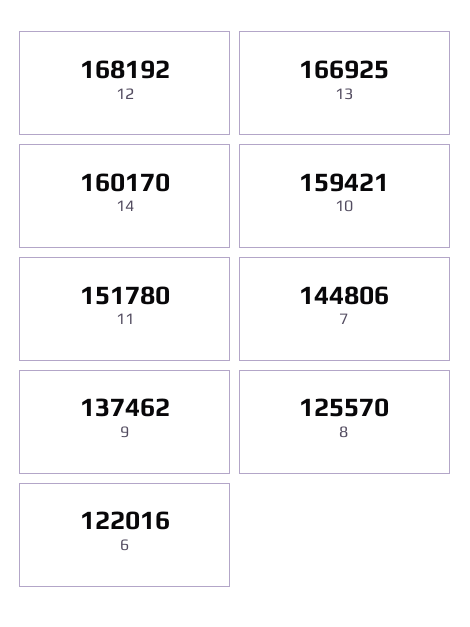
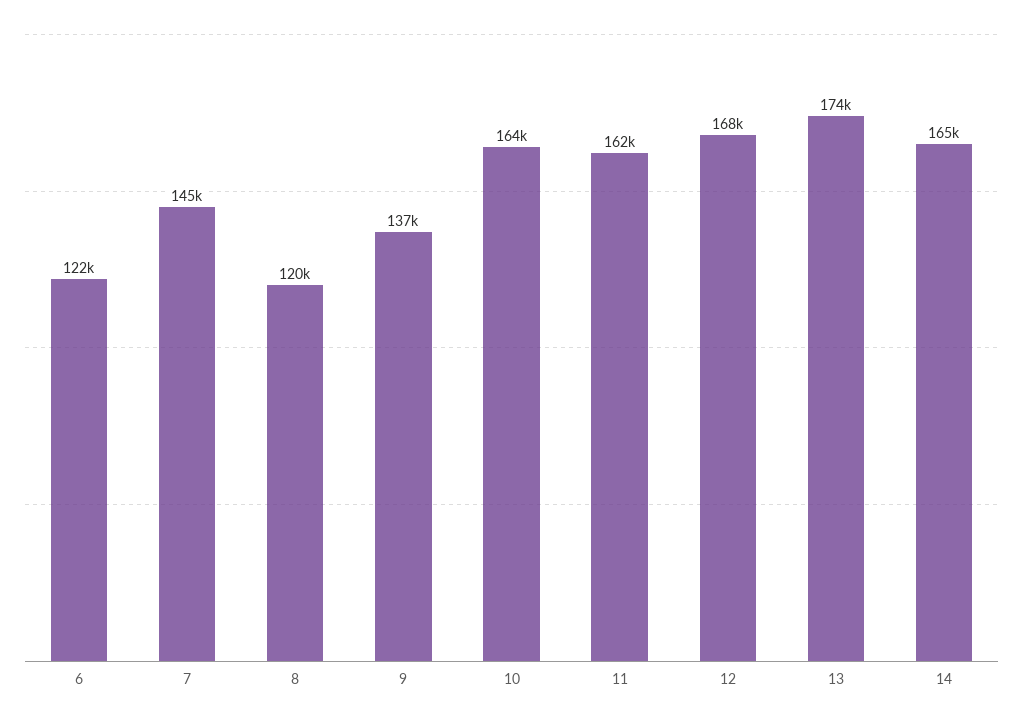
  {
    "12": 168192,
-   "13": 166925,
+   "13": 174000,
-   "14": 160170,
+   "14": 165000,
-   "10": 159421,
+   "10": 164000,
-   "11": 151780,
+   "11": 162000,
    "7": 144806,
    "9": 137462,
-   "8": 125570,
+   "8": 120000,
    "6": 122016
  }

